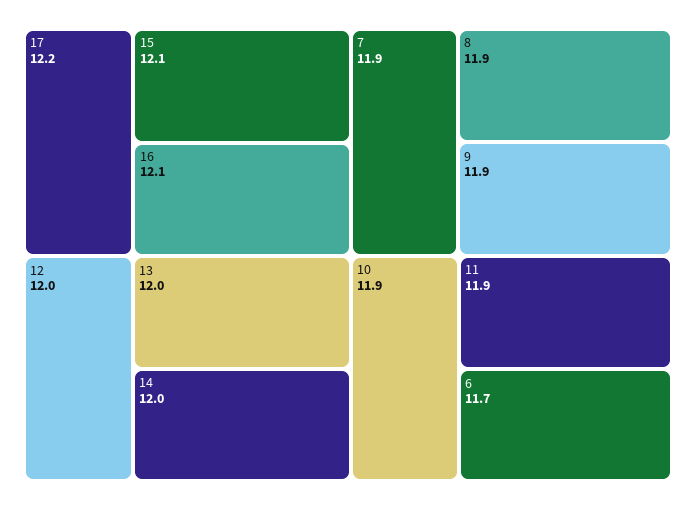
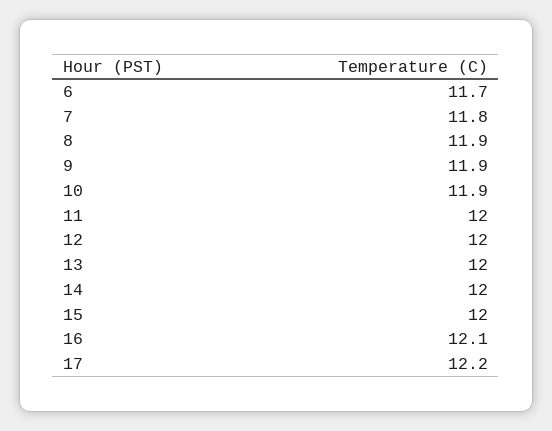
  {
    "17": 12.2,
-   "15": 12.1,
+   "15": 12,
    "16": 12.1,
    "12": 12,
    "13": 12,
    "14": 12,
-   "7": 11.9,
+   "7": 11.8,
    "8": 11.9,
    "9": 11.9,
    "10": 11.9,
-   "11": 11.9,
+   "11": 12,
    "6": 11.7
  }

